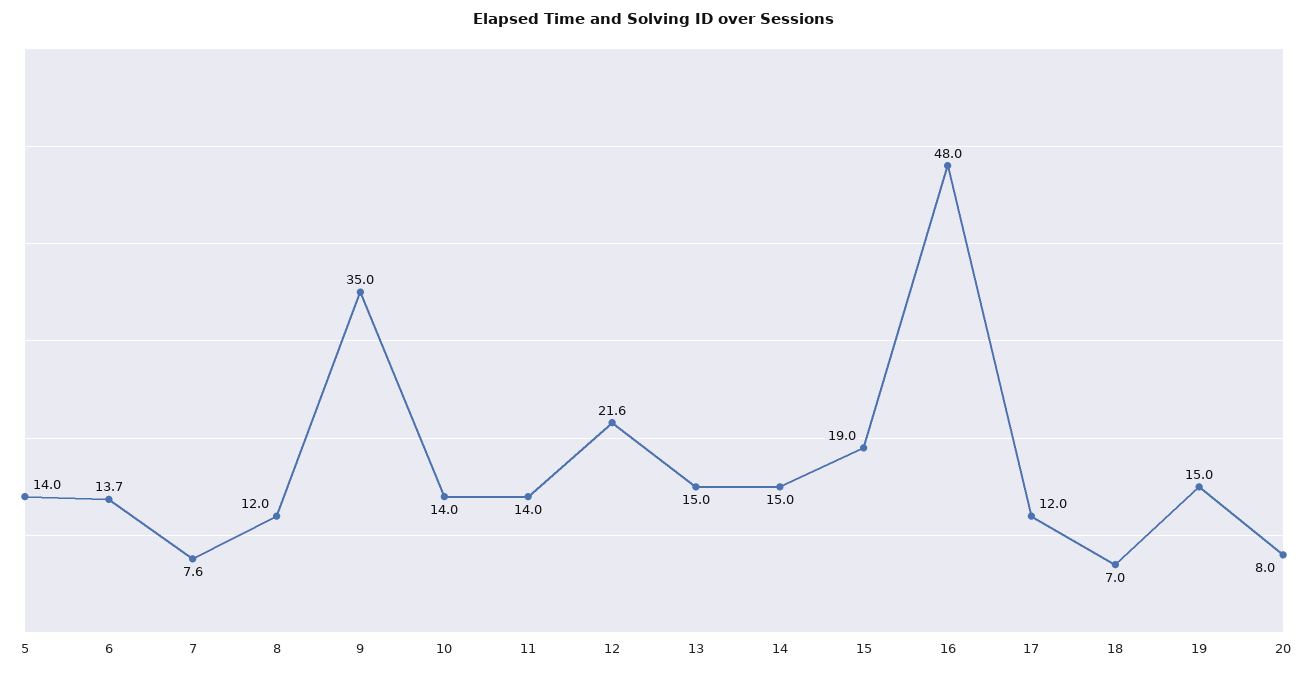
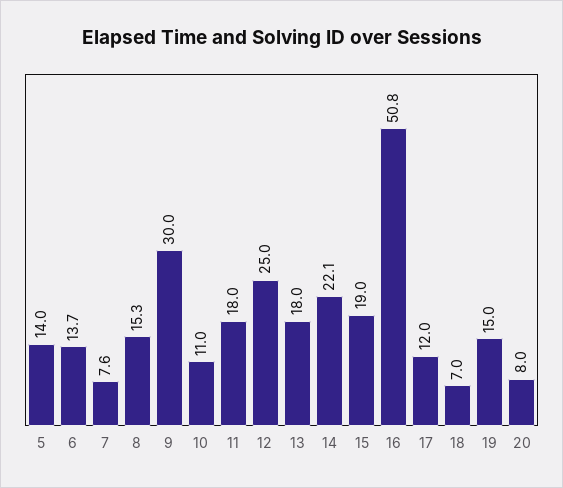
  {
    "5": 14,
    "6": 13.7,
    "7": 7.6,
-   "8": 12,
+   "8": 15.3,
-   "9": 35,
+   "9": 30,
-   "10": 14,
+   "10": 11,
-   "11": 14,
+   "11": 18,
-   "12": 21.6,
+   "12": 25,
-   "13": 15,
+   "13": 18,
-   "14": 15,
+   "14": 22.1,
    "15": 19,
-   "16": 48,
+   "16": 50.8,
    "17": 12,
    "18": 7,
    "19": 15,
    "20": 8
  }

